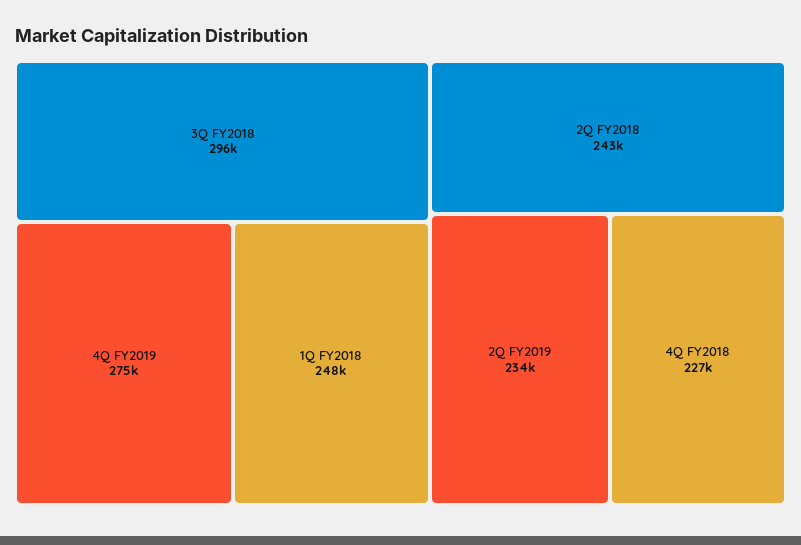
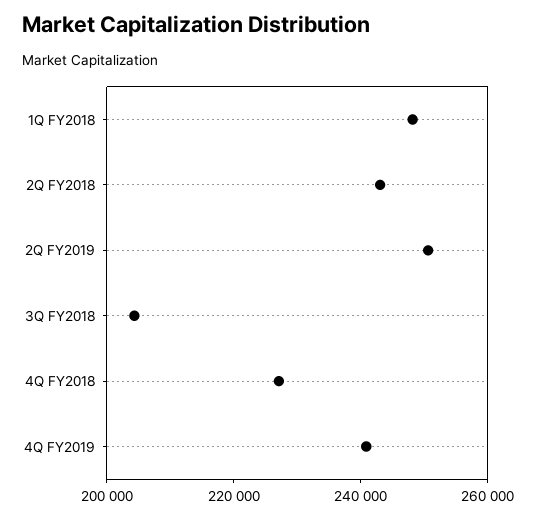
  {
-   "3Q FY2018": 296000,
+   "3Q FY2018": 205000,
-   "4Q FY2019": 275000,
+   "4Q FY2019": 240000,
    "1Q FY2018": 248000,
    "2Q FY2018": 243000,
-   "2Q FY2019": 234000,
+   "2Q FY2019": 250000,
    "4Q FY2018": 227000
  }

